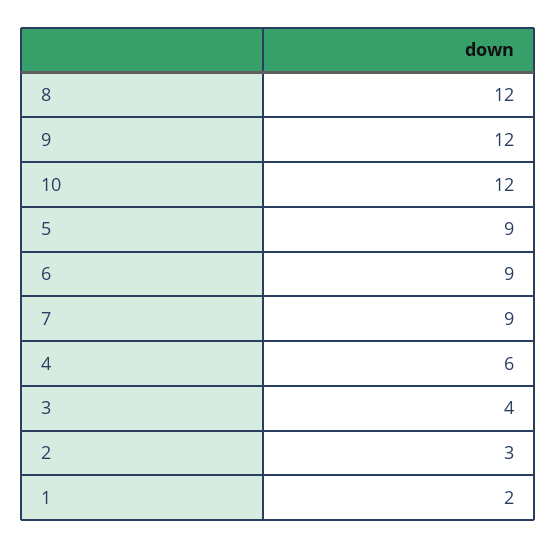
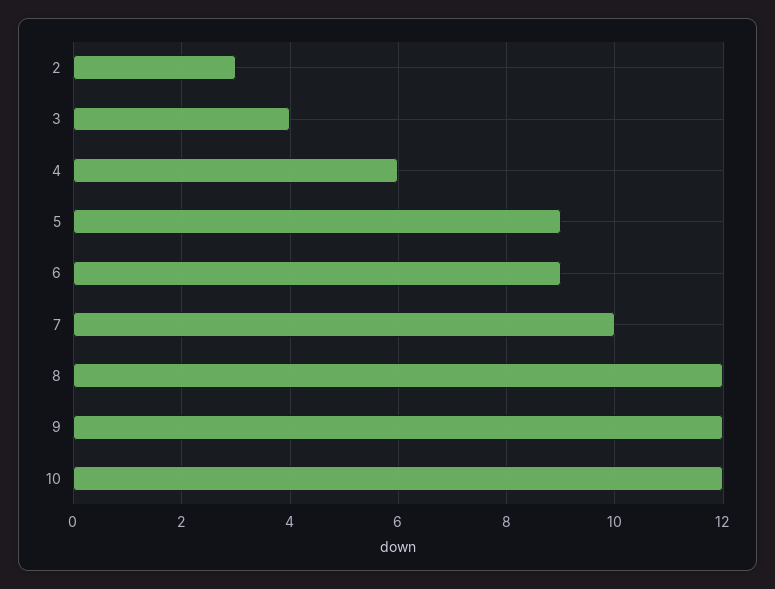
  {
    "8": 12,
    "9": 12,
    "10": 12,
    "5": 9,
    "6": 9,
-   "7": 9,
+   "7": 10,
    "4": 6,
    "3": 4,
-   "2": 3,
+   "2": 3
-   "1": 2
  }

